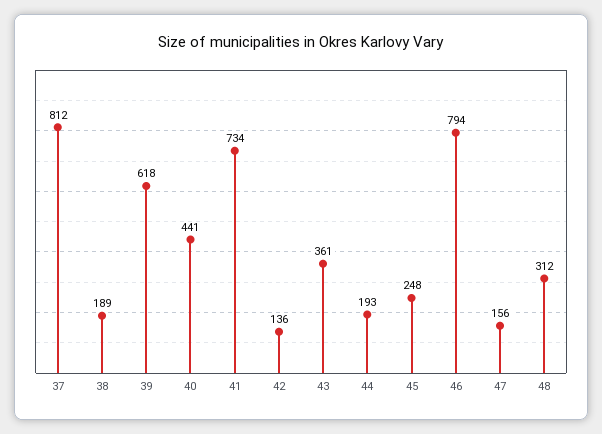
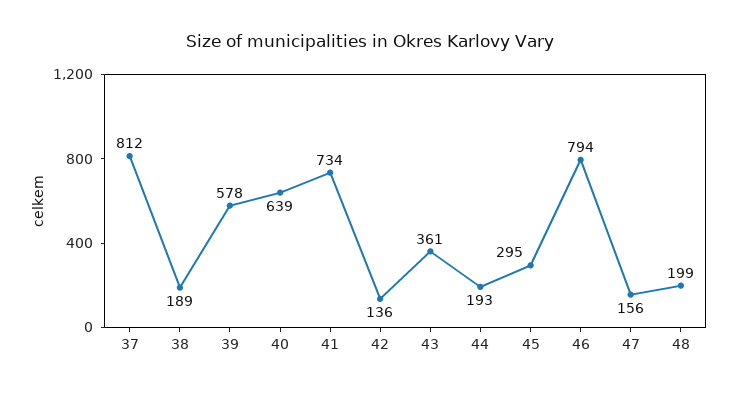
  {
    "37": 812,
    "38": 189,
-   "39": 618,
+   "39": 578,
-   "40": 441,
+   "40": 639,
    "41": 734,
    "42": 136,
    "43": 361,
    "44": 193,
-   "45": 248,
+   "45": 295,
    "46": 794,
    "47": 156,
-   "48": 312
+   "48": 199
  }

